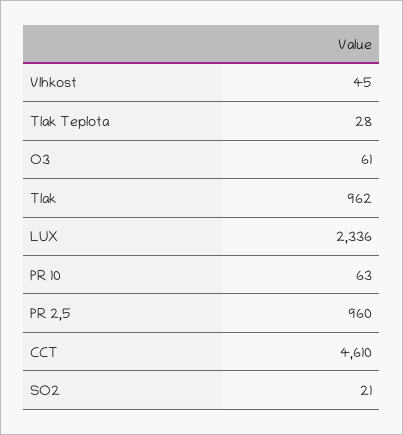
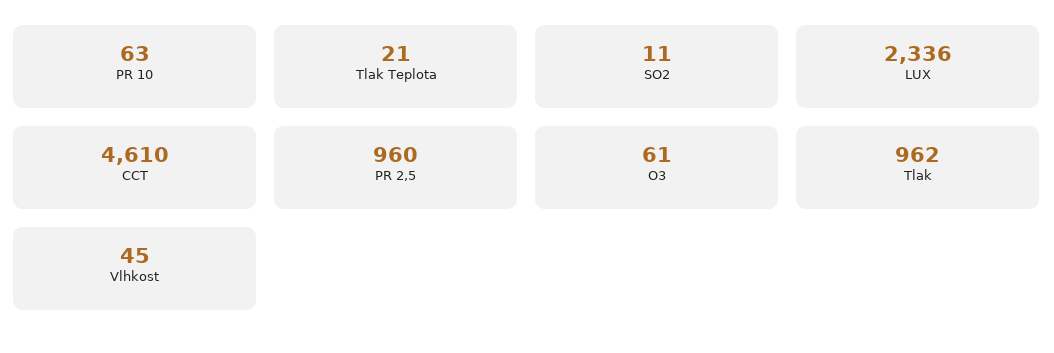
  {
    "Vlhkost": 45,
-   "Tlak Teplota": 28,
+   "Tlak Teplota": 21,
    "O3": 61,
    "Tlak": 962,
    "LUX": 2336,
    "PR 10": 63,
    "PR 2,5": 960,
    "CCT": 4610,
-   "SO2": 21
+   "SO2": 11
  }

